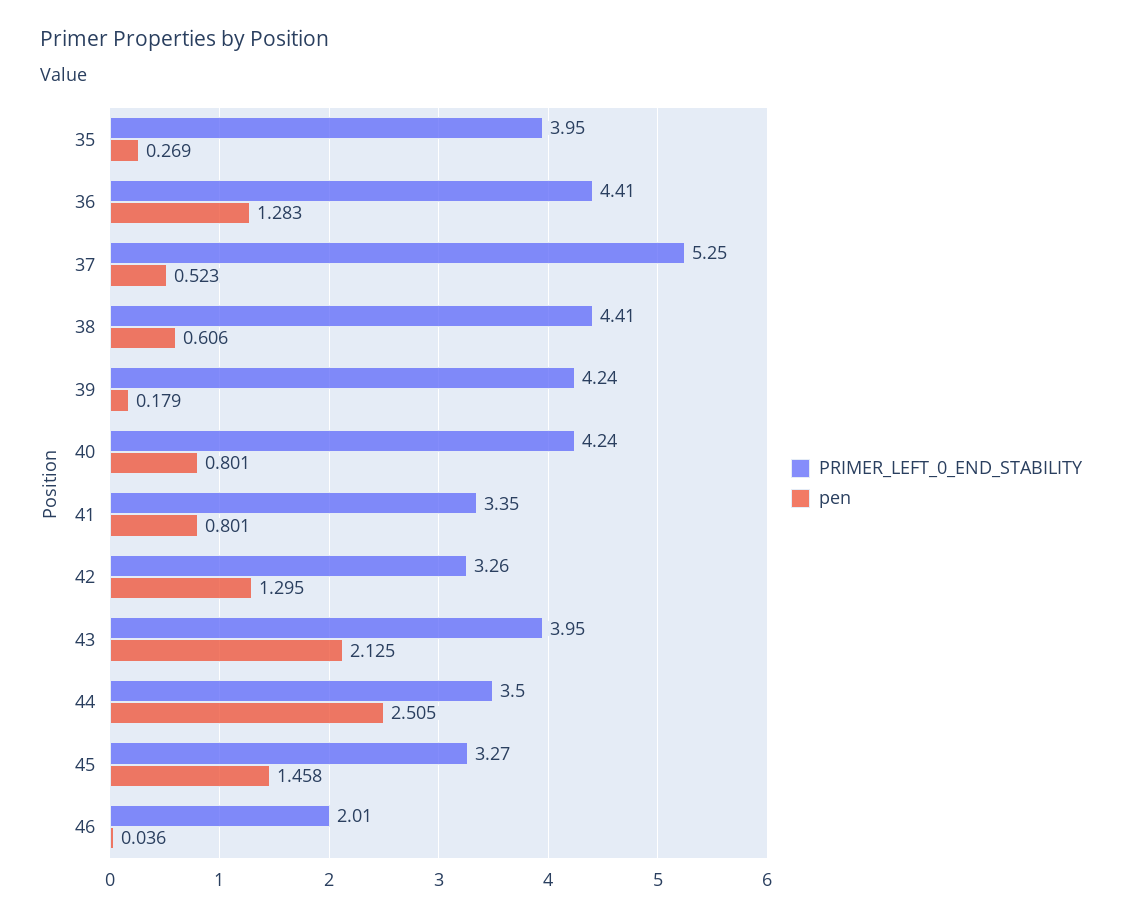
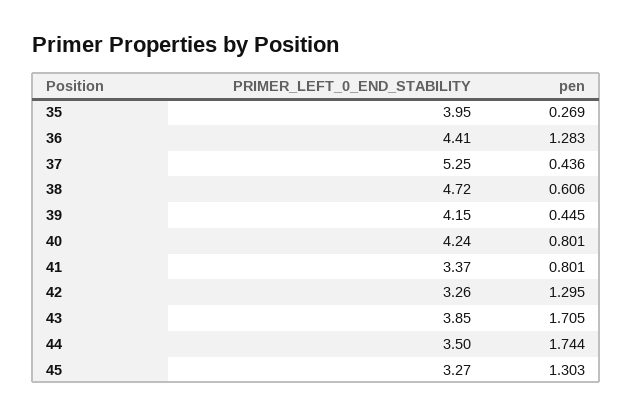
  {
    "PRIMER_LEFT_0_END_STABILITY": {
      "35": 3.95,
      "36": 4.41,
      "37": 5.25,
-     "38": 4.41,
+     "38": 4.72,
-     "39": 4.24,
+     "39": 4.15,
      "40": 4.24,
-     "41": 3.35,
+     "41": 3.37,
      "42": 3.26,
-     "43": 3.95,
+     "43": 3.85,
      "44": 3.5,
-     "45": 3.27,
+     "45": 3.27
-     "46": 2.01
    },
    "pen": {
      "35": 0.269,
      "36": 1.283,
-     "37": 0.523,
+     "37": 0.436,
      "38": 0.606,
-     "39": 0.179,
+     "39": 0.445,
      "40": 0.801,
      "41": 0.801,
      "42": 1.295,
-     "43": 2.125,
+     "43": 1.705,
-     "44": 2.505,
+     "44": 1.744,
-     "45": 1.458,
+     "45": 1.303
-     "46": 0.036
    }
  }

